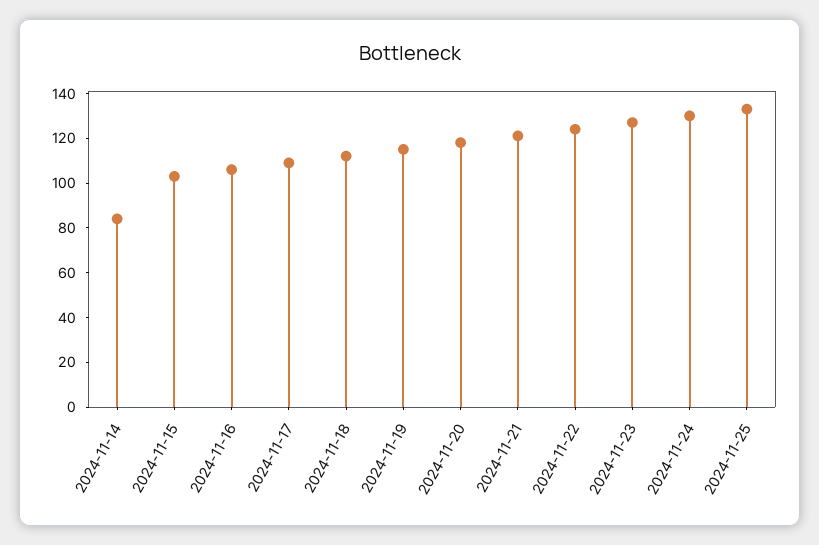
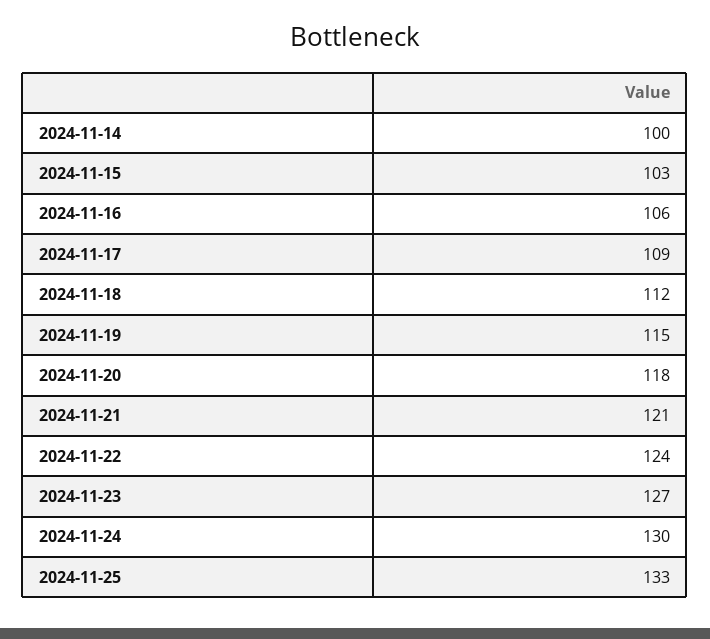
  {
-   "2024-11-14": 85,
+   "2024-11-14": 100,
    "2024-11-15": 103,
    "2024-11-16": 106,
    "2024-11-17": 109,
    "2024-11-18": 112,
    "2024-11-19": 115,
    "2024-11-20": 118,
    "2024-11-21": 121,
    "2024-11-22": 124,
    "2024-11-23": 127,
    "2024-11-24": 130,
    "2024-11-25": 133
  }

